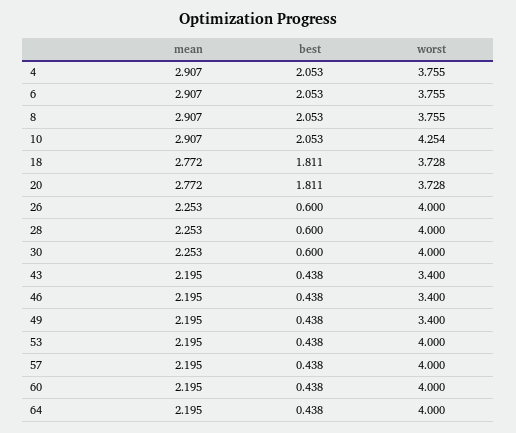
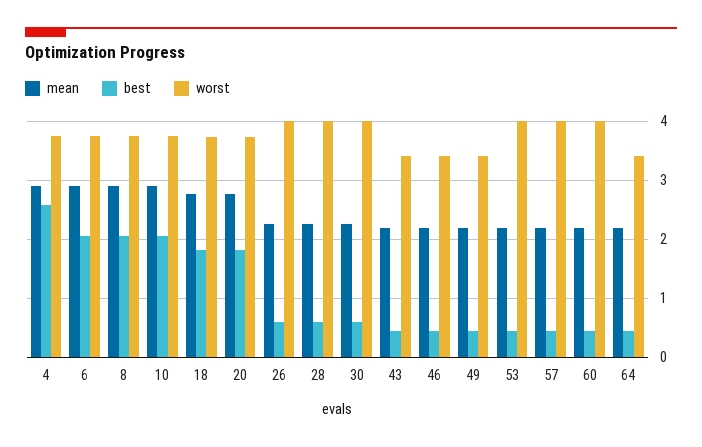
  {
    "mean": {
      "4": 2.907,
      "6": 2.907,
      "8": 2.907,
      "10": 2.907,
      "18": 2.772,
      "20": 2.772,
      "26": 2.253,
      "28": 2.253,
      "30": 2.253,
      "43": 2.195,
      "46": 2.195,
      "49": 2.195,
      "53": 2.195,
      "57": 2.195,
      "60": 2.195,
      "64": 2.195
    },
    "best": {
-     "4": 2.053,
+     "4": 2.6,
      "6": 2.053,
      "8": 2.053,
      "10": 2.053,
      "18": 1.811,
      "20": 1.811,
      "26": 0.6,
      "28": 0.6,
      "30": 0.6,
      "43": 0.438,
      "46": 0.438,
      "49": 0.438,
      "53": 0.438,
      "57": 0.438,
      "60": 0.438,
      "64": 0.438
    },
    "worst": {
      "4": 3.755,
      "6": 3.755,
      "8": 3.755,
-     "10": 4.254,
+     "10": 3.8,
      "18": 3.728,
      "20": 3.728,
      "26": 4,
      "28": 4,
      "30": 4,
      "43": 3.4,
      "46": 3.4,
      "49": 3.4,
      "53": 4,
      "57": 4,
      "60": 4,
-     "64": 4
+     "64": 3.4
    }
  }

